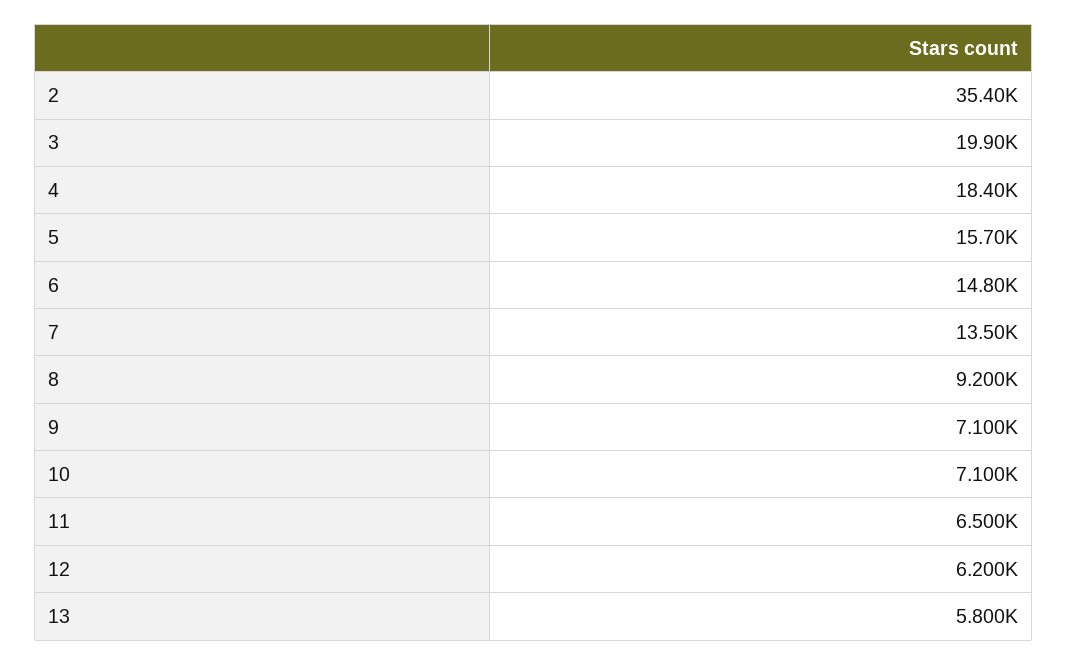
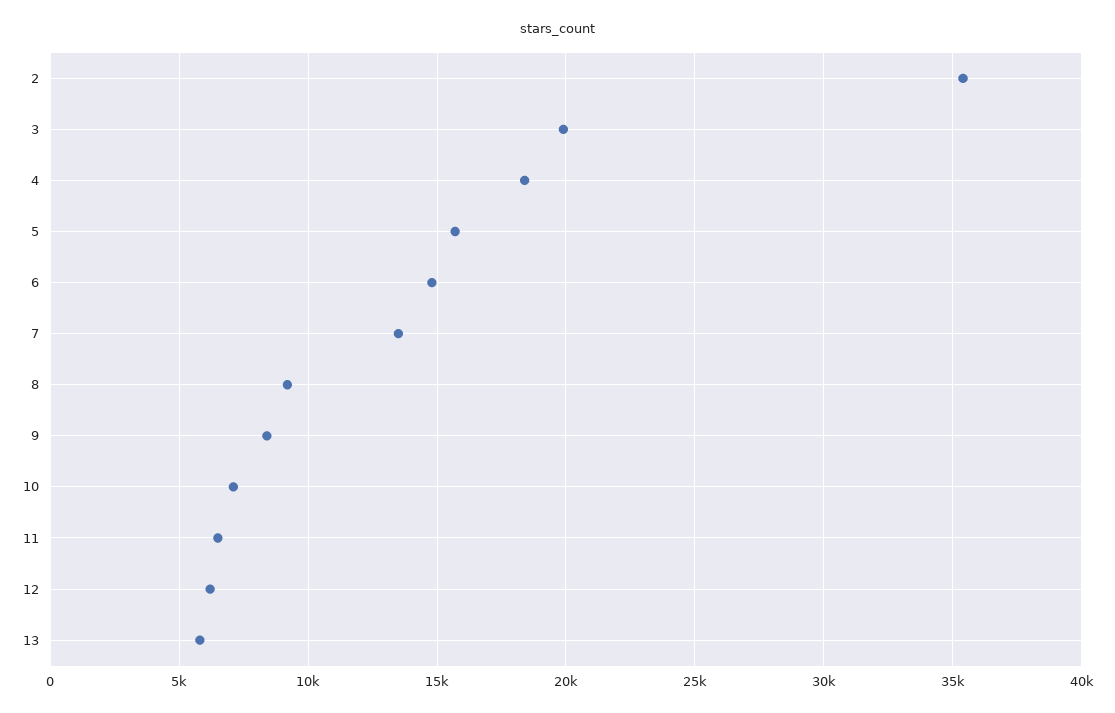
  {
    "2": 35400,
    "3": 19900,
    "4": 18400,
    "5": 15700,
    "6": 14800,
    "7": 13500,
    "8": 9200,
-   "9": 7100,
+   "9": 8500,
    "10": 7100,
    "11": 6500,
    "12": 6200,
    "13": 5800
  }

